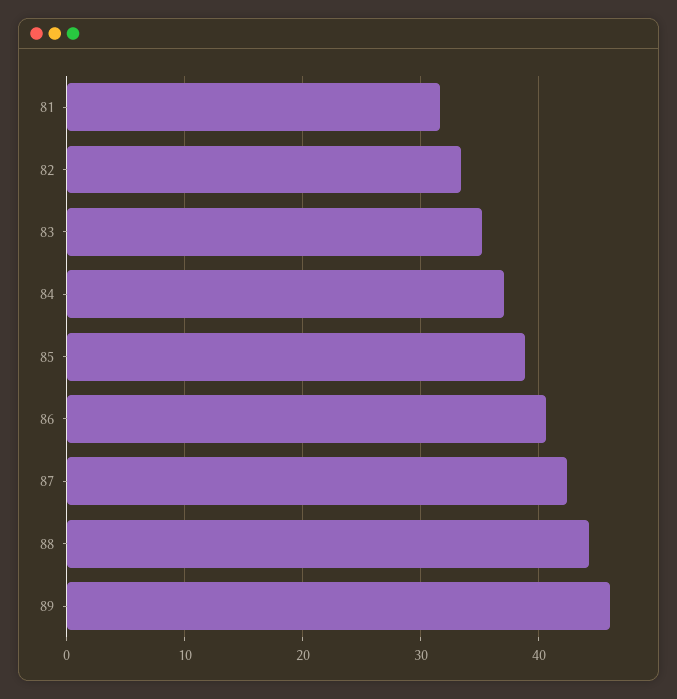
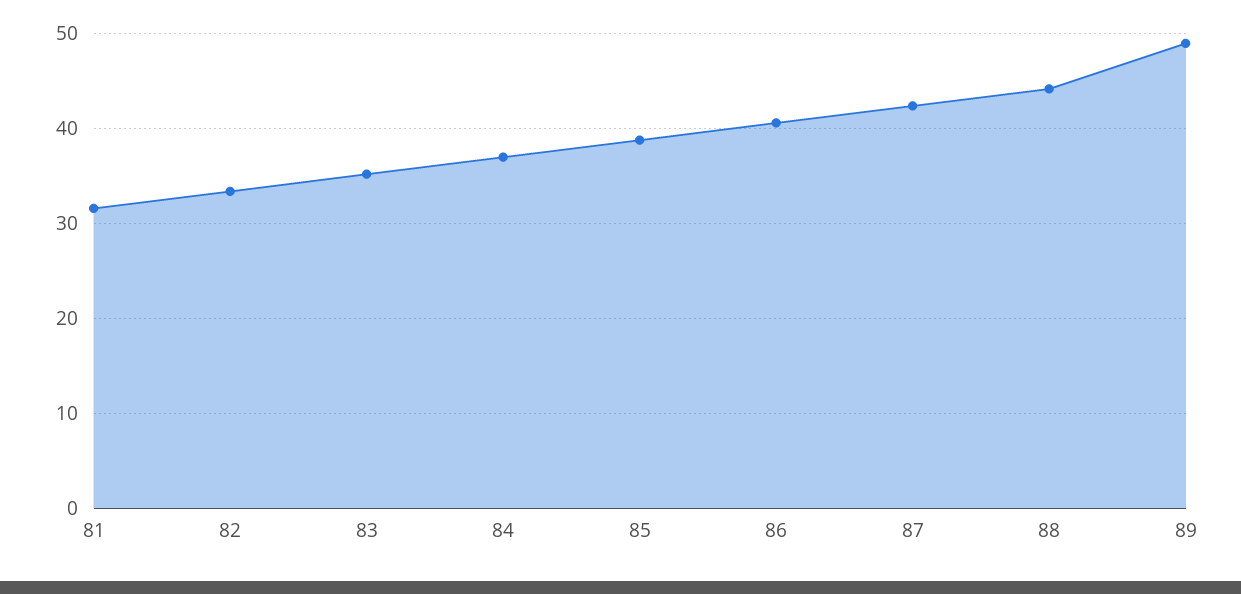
  {
    "81": 32,
    "82": 33,
    "83": 35,
    "84": 37,
    "85": 39,
    "86": 41,
    "87": 42,
    "88": 44,
-   "89": 46
+   "89": 49
  }

